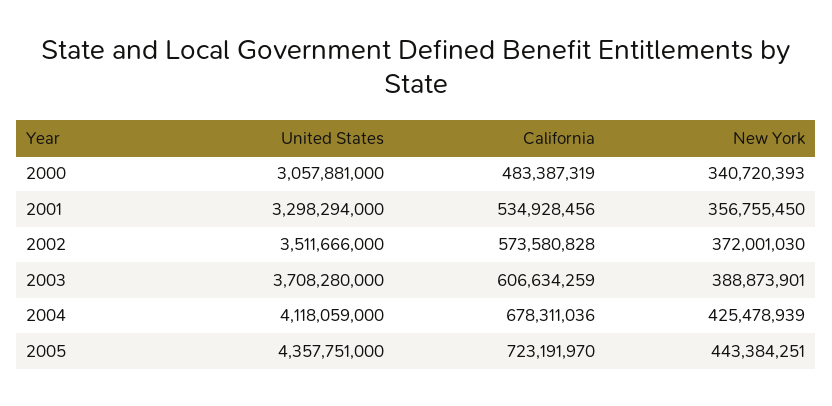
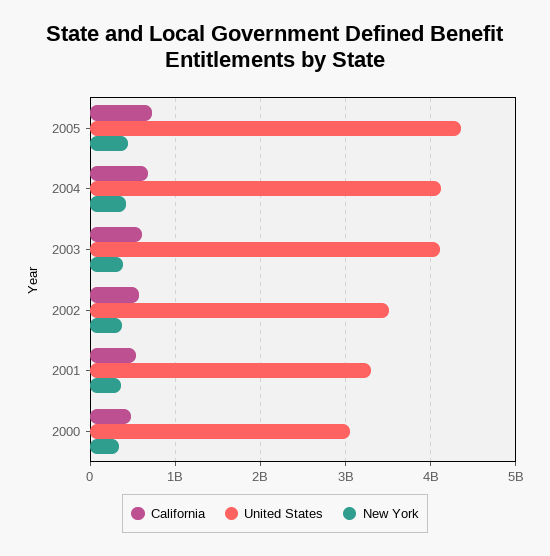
  {
    "United States": {
      "2000": 3057881000,
      "2001": 3298294000,
      "2002": 3511666000,
-     "2003": 3708280000,
+     "2003": 4100000000,
      "2004": 4118059000,
      "2005": 4357751000
    },
    "California": {
      "2000": 483387319,
      "2001": 534928456,
      "2002": 573580828,
      "2003": 606634259,
      "2004": 678311036,
      "2005": 723191970
    },
    "New York": {
      "2000": 340720393,
      "2001": 356755450,
      "2002": 372001030,
      "2003": 388873901,
      "2004": 425478939,
      "2005": 443384251
    }
  }

